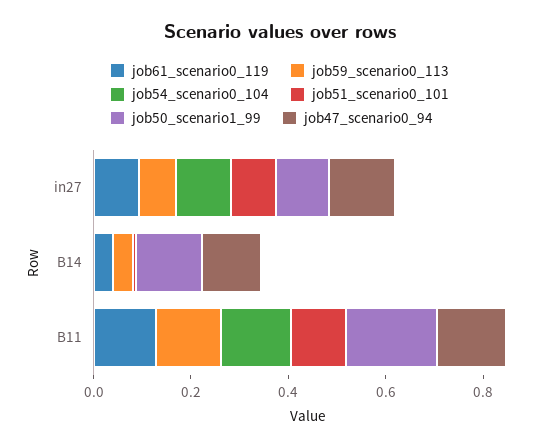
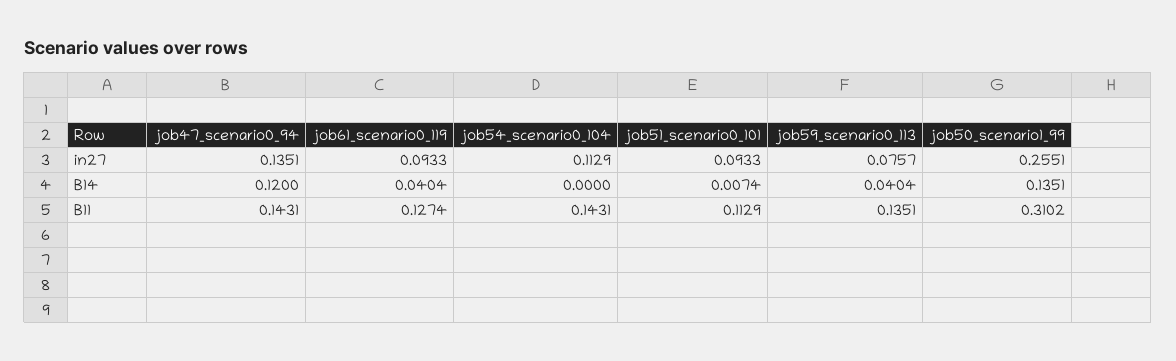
  {
    "job61_scenario0_119": {
      "in27": 0.0933,
      "B14": 0.0404,
      "B11": 0.1274
    },
    "job59_scenario0_113": {
      "in27": 0.0757,
      "B14": 0.0404,
      "B11": 0.1351
    },
    "job54_scenario0_104": {
      "in27": 0.1129,
      "B14": 0,
      "B11": 0.1431
    },
    "job51_scenario0_101": {
      "in27": 0.0933,
      "B14": 0.0074,
      "B11": 0.1129
    },
    "job50_scenario1_99": {
-     "in27": 0.1,
+     "in27": 0.2551,
      "B14": 0.1351,
-     "B11": 0.2
+     "B11": 0.3102
    },
    "job47_scenario0_94": {
      "in27": 0.1351,
      "B14": 0.12,
      "B11": 0.1431
    }
  }

